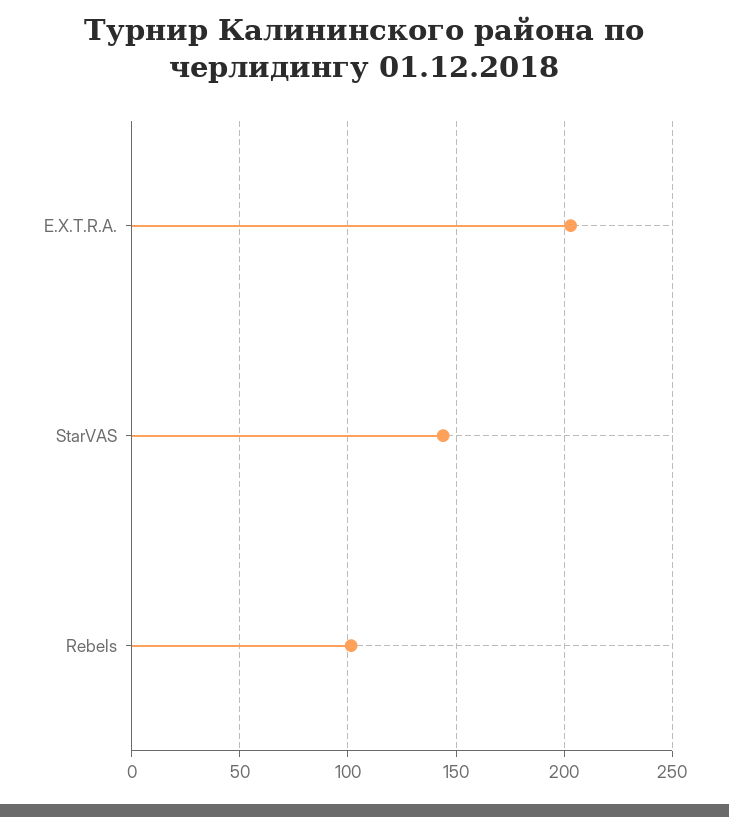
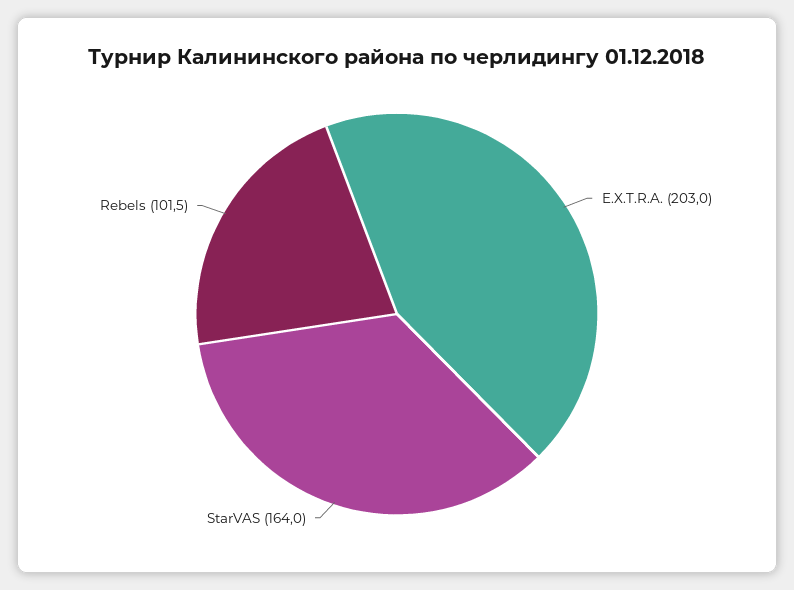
  {
    "E.X.T.R.A.": 203,
-   "StarVAS": 145,
+   "StarVAS": 164,
    "Rebels": 101.5
  }

